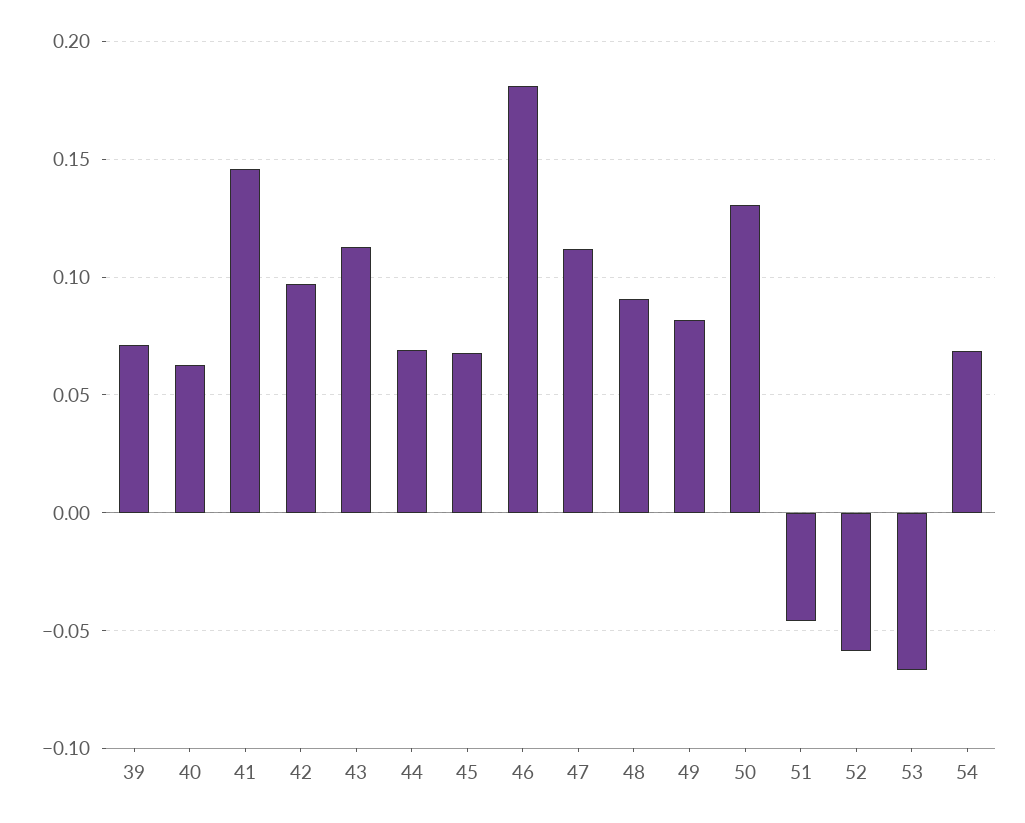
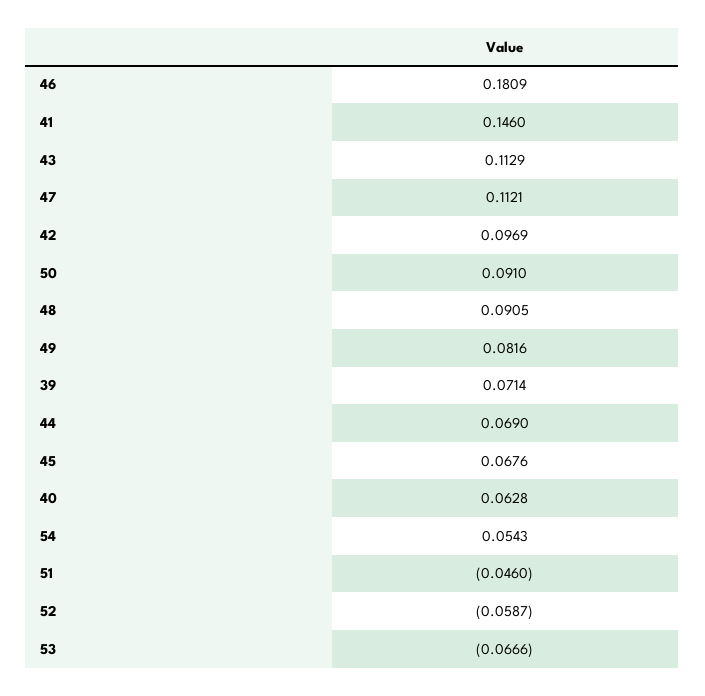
  {
    "39": 0.0714,
    "40": 0.0628,
    "41": 0.146,
    "42": 0.0969,
    "43": 0.1129,
    "44": 0.069,
    "45": 0.0676,
    "46": 0.1809,
    "47": 0.1121,
    "48": 0.0905,
    "49": 0.0816,
-   "50": 0.13,
+   "50": 0.091,
    "51": -0.046,
    "52": -0.0587,
    "53": -0.0666,
-   "54": 0.07
+   "54": 0.0543
  }

